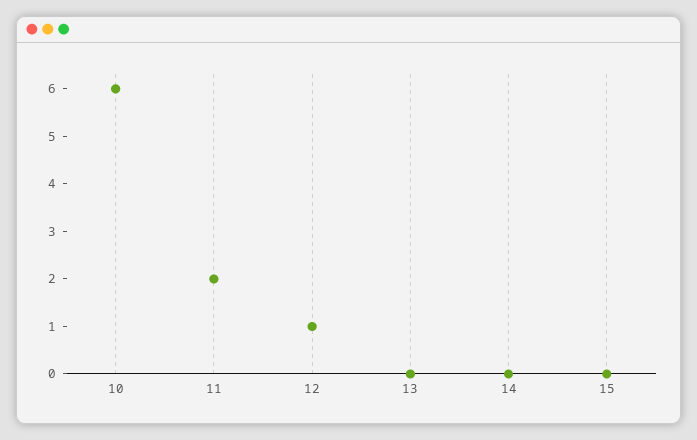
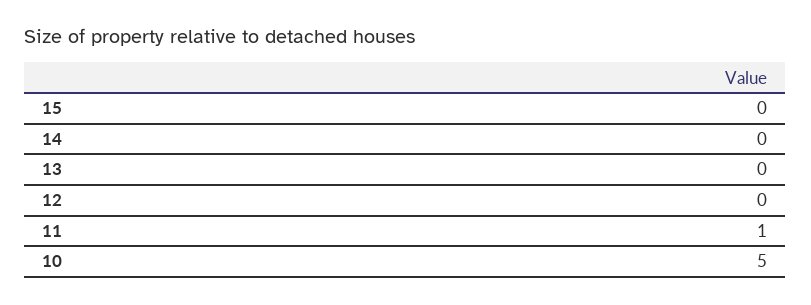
  {
-   "10": 6,
+   "10": 5,
-   "11": 2,
+   "11": 1,
-   "12": 1,
+   "12": 0,
    "13": 0,
    "14": 0,
    "15": 0
  }

